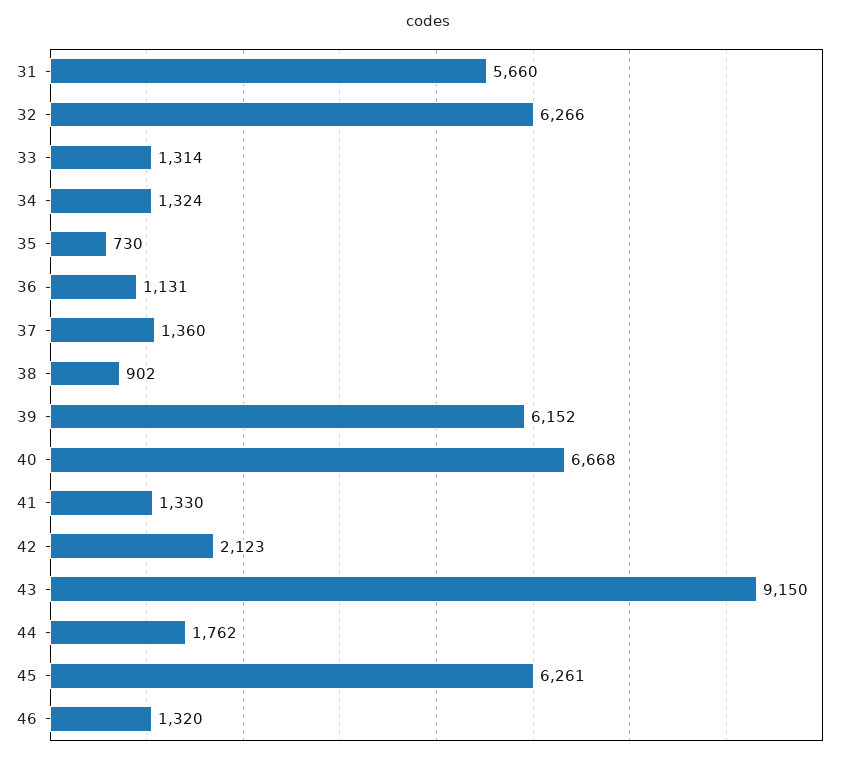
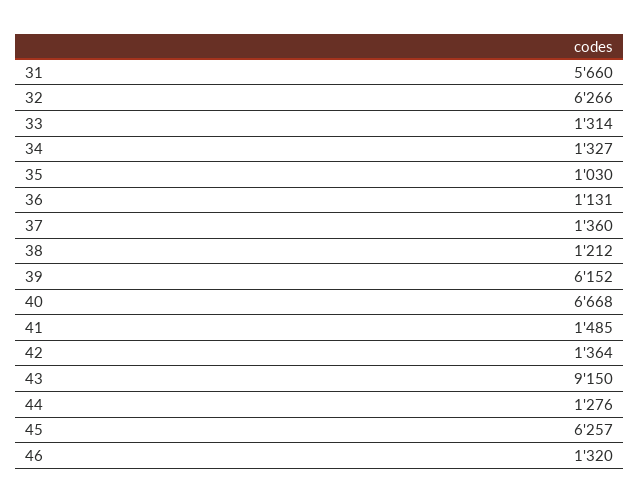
  {
    "31": 5660,
    "32": 6266,
    "33": 1314,
-   "34": 1324,
+   "34": 1327,
-   "35": 730,
+   "35": 1030,
    "36": 1131,
    "37": 1360,
-   "38": 902,
+   "38": 1212,
    "39": 6152,
    "40": 6668,
-   "41": 1330,
+   "41": 1485,
-   "42": 2123,
+   "42": 1364,
    "43": 9150,
-   "44": 1762,
+   "44": 1276,
-   "45": 6261,
+   "45": 6257,
    "46": 1320
  }

